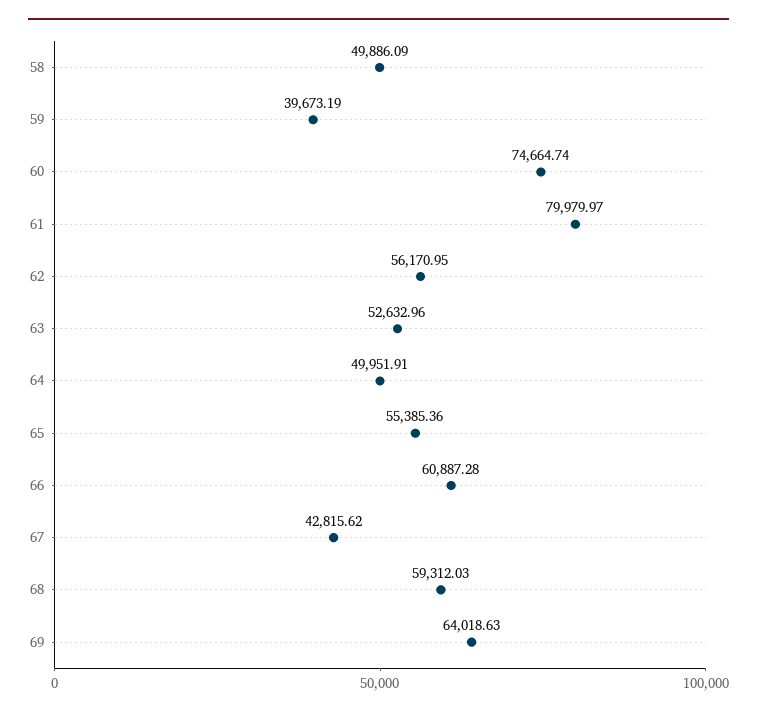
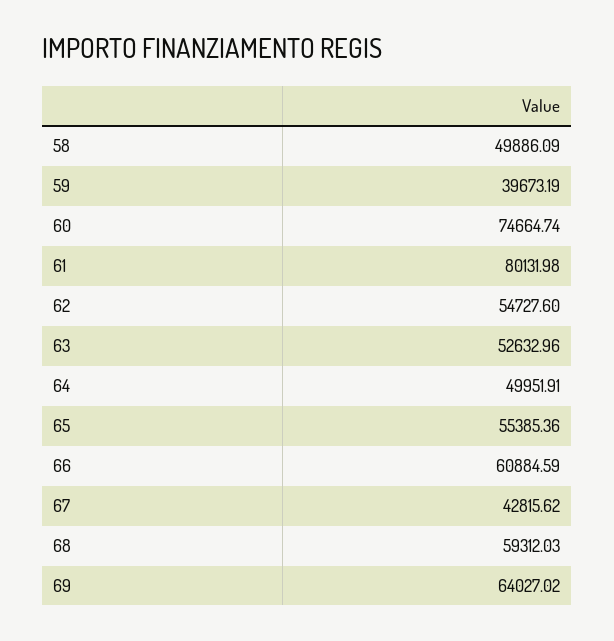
  {
    "58": 49886.09,
    "59": 39673.19,
    "60": 74664.74,
-   "61": 79979.97,
+   "61": 80131.98,
-   "62": 56170.95,
+   "62": 54727.6,
    "63": 52632.96,
    "64": 49951.91,
    "65": 55385.36,
-   "66": 60887.28,
+   "66": 60884.59,
    "67": 42815.62,
    "68": 59312.03,
-   "69": 64018.63
+   "69": 64027.02
  }

